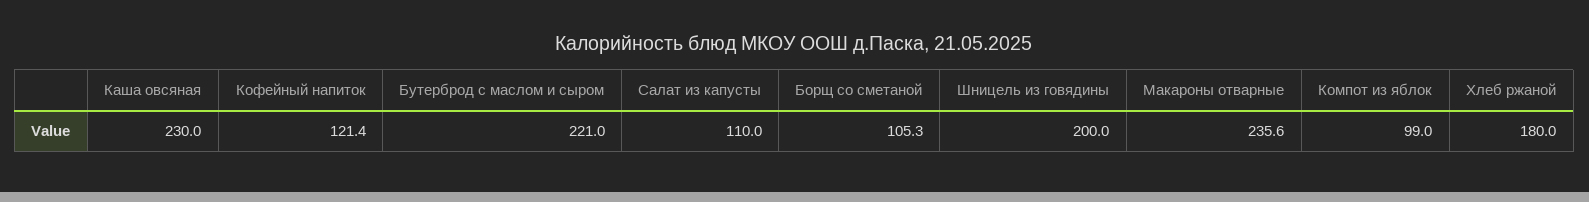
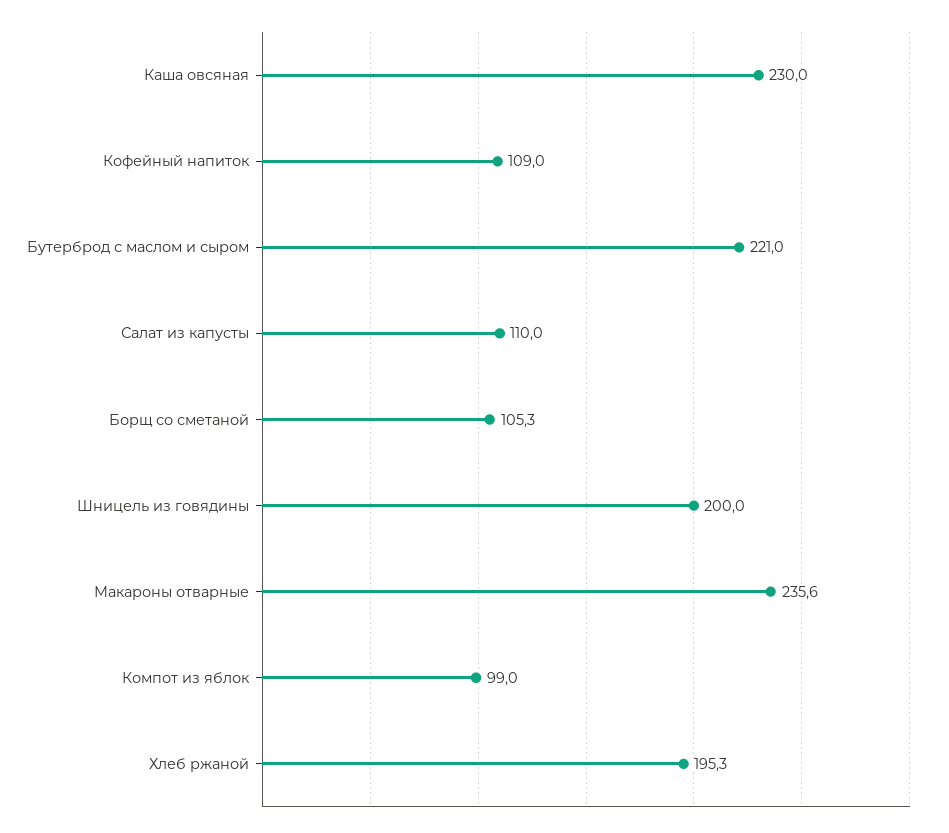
  {
    "Каша овсяная": 230,
-   "Кофейный напиток": 121.4,
+   "Кофейный напиток": 109,
    "Бутерброд с маслом и сыром": 221,
    "Салат из капусты": 110,
    "Борщ со сметаной": 105.3,
    "Шницель из говядины": 200,
    "Макароны отварные": 235.6,
    "Компот из яблок": 99,
-   "Хлеб ржаной": 180
+   "Хлеб ржаной": 195.3
  }

